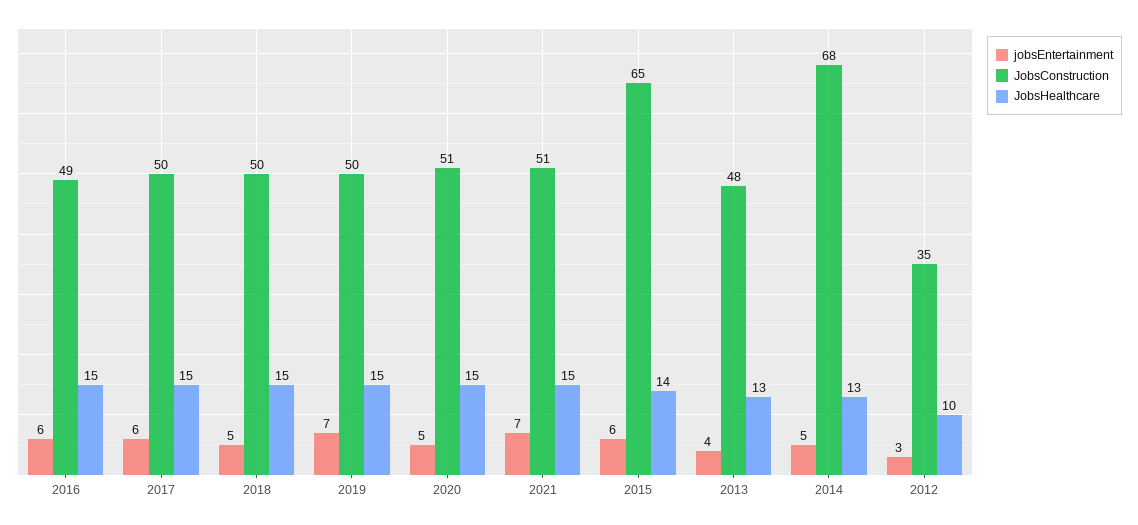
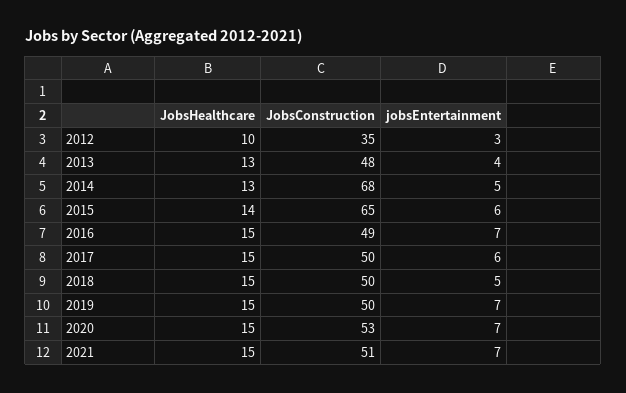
  {
    "jobsEntertainment": {
-     "2016": 6,
+     "2016": 7,
      "2017": 6,
      "2018": 5,
      "2019": 7,
-     "2020": 5,
+     "2020": 7,
      "2021": 7,
      "2015": 6,
      "2013": 4,
      "2014": 5,
      "2012": 3
    },
    "JobsConstruction": {
      "2016": 49,
      "2017": 50,
      "2018": 50,
      "2019": 50,
-     "2020": 51,
+     "2020": 53,
      "2021": 51,
      "2015": 65,
      "2013": 48,
      "2014": 68,
      "2012": 35
    },
    "JobsHealthcare": {
      "2016": 15,
      "2017": 15,
      "2018": 15,
      "2019": 15,
      "2020": 15,
      "2021": 15,
      "2015": 14,
      "2013": 13,
      "2014": 13,
      "2012": 10
    }
  }

